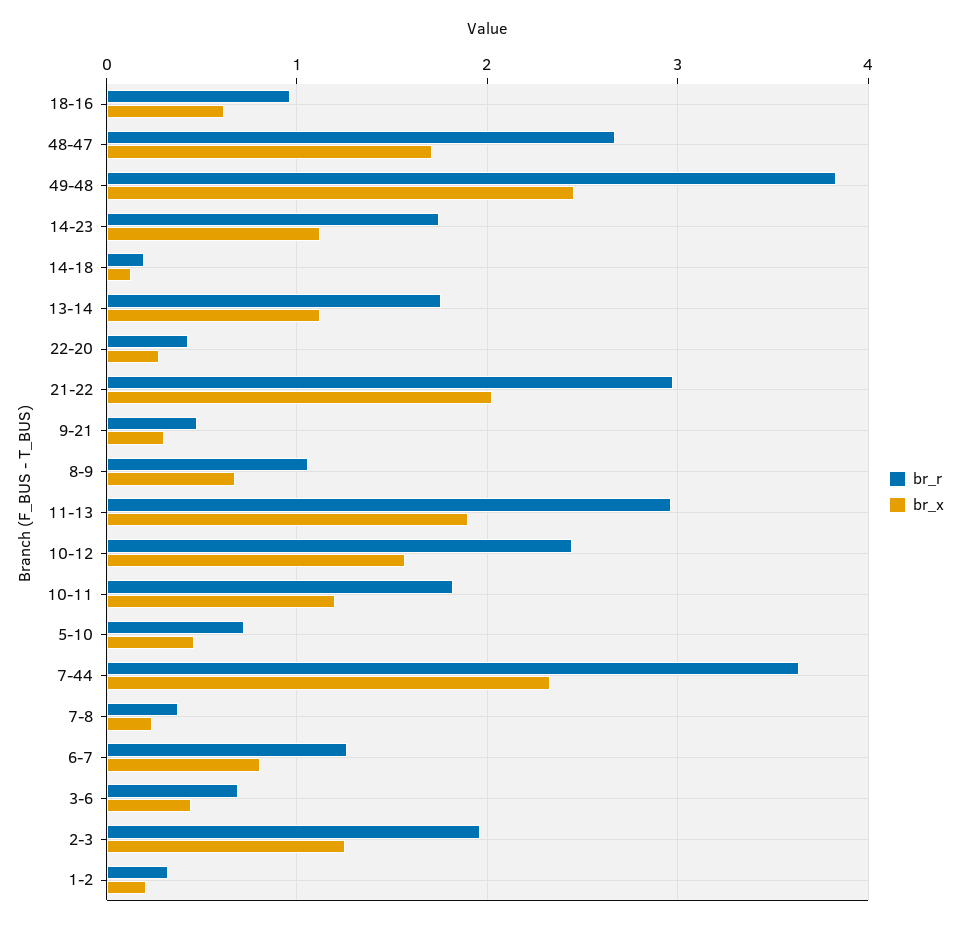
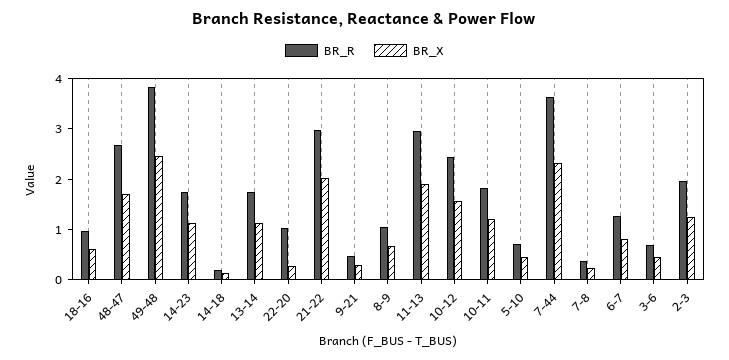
  {
    "br_r": {
      "18-16": 1,
      "48-47": 2.7,
      "49-48": 3.8,
      "14-23": 1.7,
      "14-18": 0.2,
      "13-14": 1.8,
-     "22-20": 0.4,
+     "22-20": 1,
      "21-22": 3,
      "9-21": 0.5,
      "8-9": 1.1,
      "11-13": 3,
      "10-12": 2.4,
      "10-11": 1.8,
      "5-10": 0.7,
      "7-44": 3.6,
      "7-8": 0.4,
      "6-7": 1.3,
      "3-6": 0.7,
-     "2-3": 2,
+     "2-3": 2
-     "1-2": 0.3
    },
    "br_x": {
      "18-16": 0.6,
      "48-47": 1.7,
      "49-48": 2.5,
      "14-23": 1.1,
      "14-18": 0.1,
      "13-14": 1.1,
      "22-20": 0.3,
      "21-22": 2,
      "9-21": 0.3,
      "8-9": 0.7,
      "11-13": 1.9,
      "10-12": 1.6,
      "10-11": 1.2,
      "5-10": 0.5,
      "7-44": 2.3,
      "7-8": 0.2,
      "6-7": 0.8,
      "3-6": 0.4,
-     "2-3": 1.3,
+     "2-3": 1.3
-     "1-2": 0.2
    }
  }

